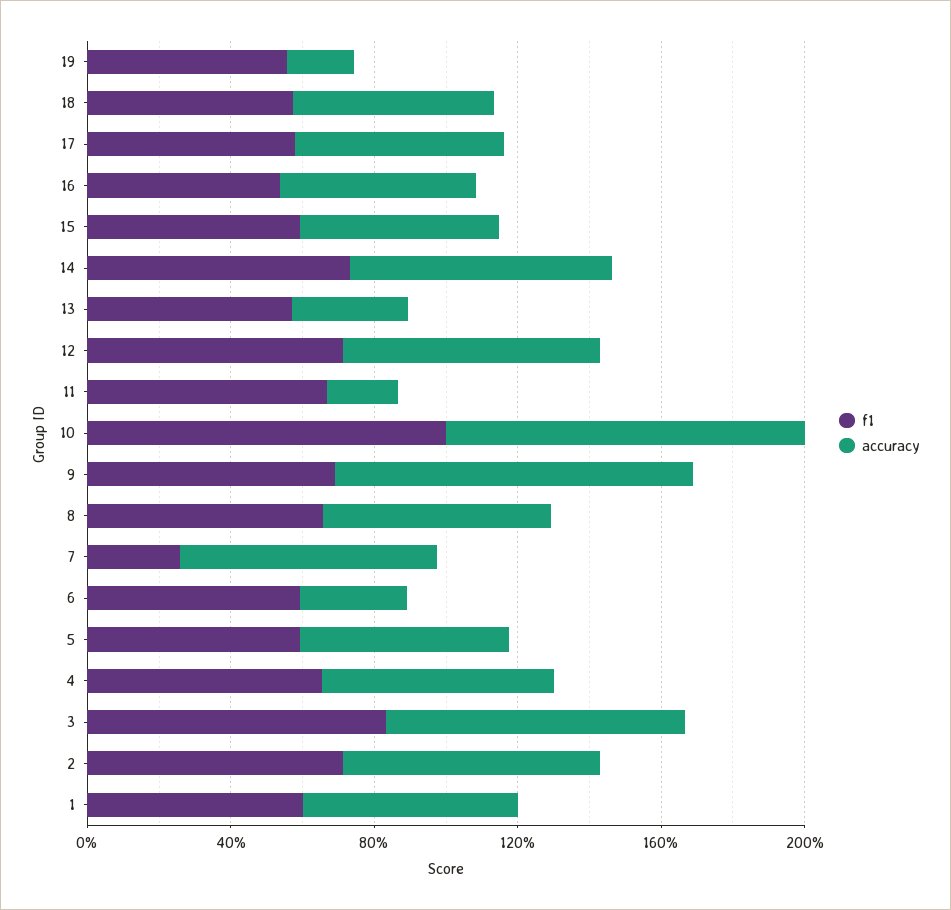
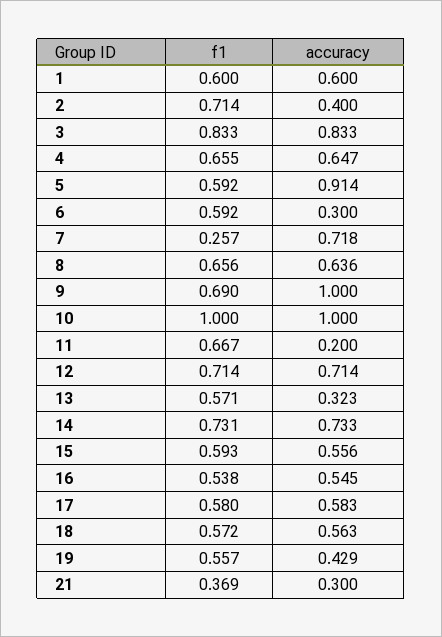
  {
    "f1": {
      "19": 0.557,
      "18": 0.572,
      "17": 0.58,
      "16": 0.538,
      "15": 0.593,
      "14": 0.731,
      "13": 0.571,
      "12": 0.714,
      "11": 0.667,
      "10": 1,
      "9": 0.69,
      "8": 0.656,
      "7": 0.257,
      "6": 0.592,
      "5": 0.592,
      "4": 0.655,
      "3": 0.833,
      "2": 0.714,
-     "1": 0.6
+     "1": 0.6,
+     "21": 0.369
    },
    "accuracy": {
-     "19": 0.2,
+     "19": 0.429,
      "18": 0.563,
      "17": 0.583,
      "16": 0.545,
      "15": 0.556,
      "14": 0.733,
      "13": 0.323,
      "12": 0.714,
      "11": 0.2,
      "10": 1,
      "9": 1,
      "8": 0.636,
      "7": 0.718,
      "6": 0.3,
-     "5": 0.6,
+     "5": 0.914,
      "4": 0.647,
      "3": 0.833,
-     "2": 0.7,
+     "2": 0.4,
-     "1": 0.6
+     "1": 0.6,
+     "21": 0.3
    }
  }

